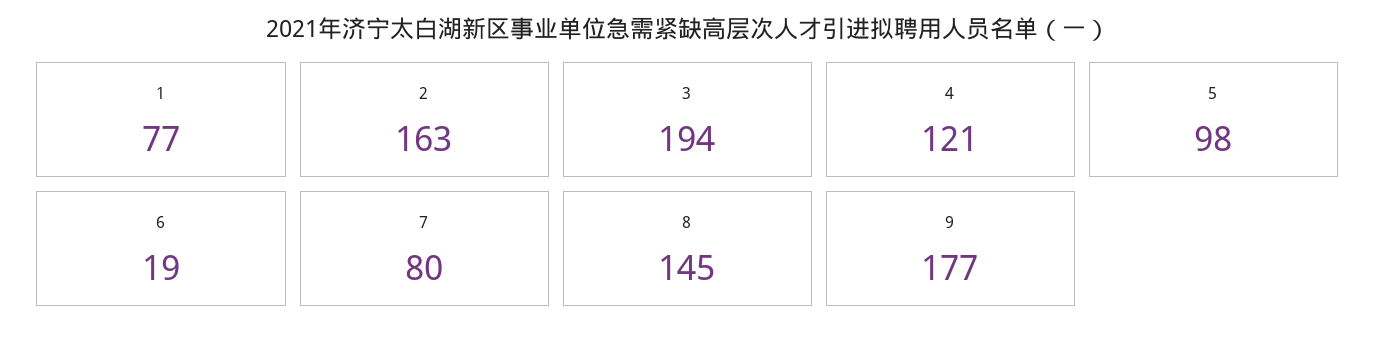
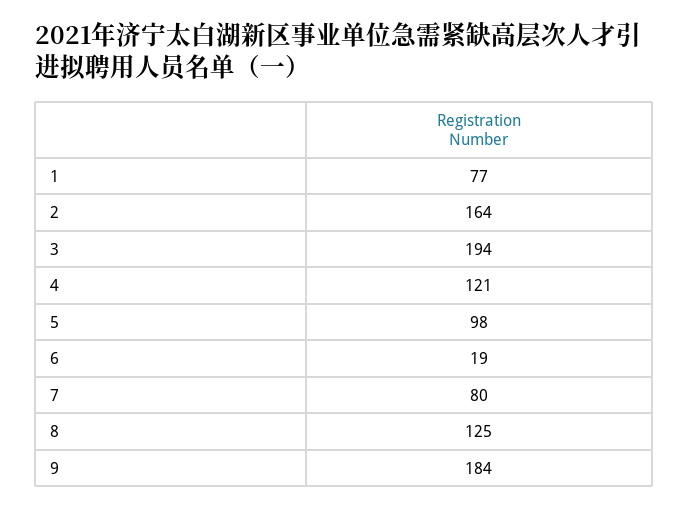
  {
    "1": 77,
-   "2": 163,
+   "2": 164,
    "3": 194,
    "4": 121,
    "5": 98,
    "6": 19,
    "7": 80,
-   "8": 145,
+   "8": 125,
-   "9": 177
+   "9": 184
  }

